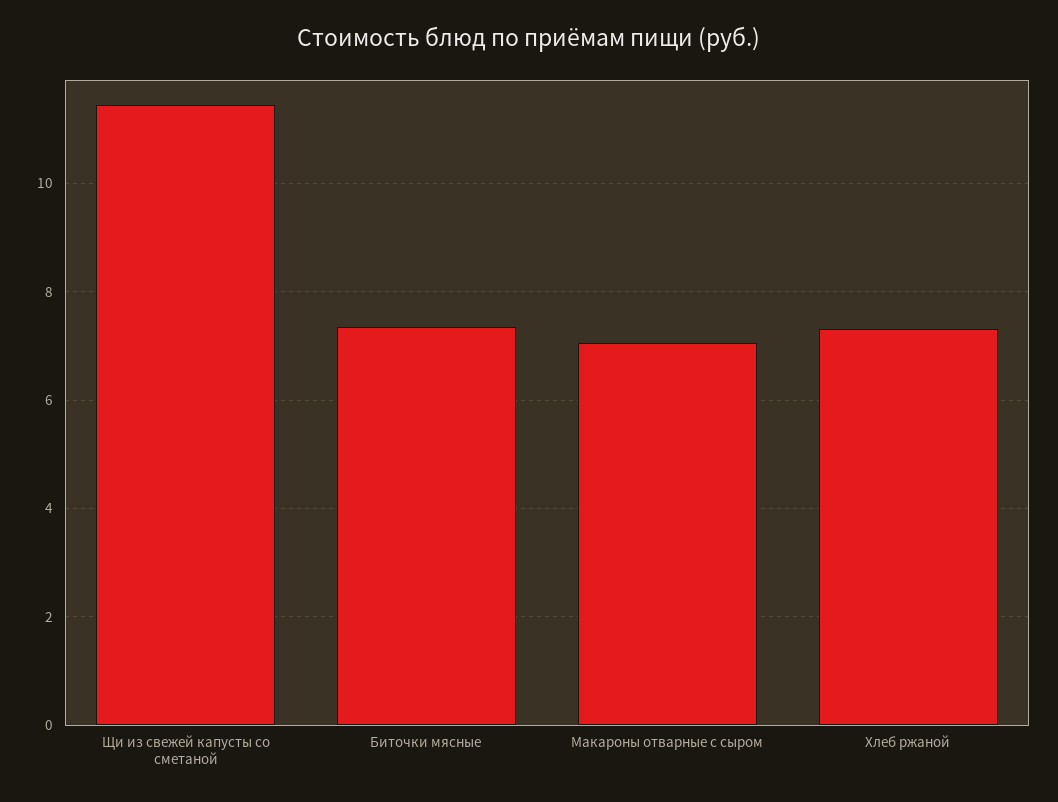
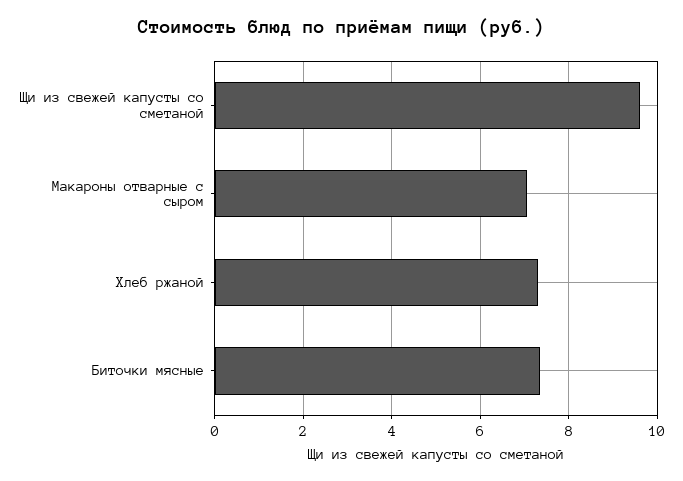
  {
-   "Щи из свежей капусты со сметаной": 11.4,
+   "Щи из свежей капусты со сметаной": 9.6,
    "Биточки мясные": 7.4,
    "Макароны отварные с сыром": 7,
    "Хлеб ржаной": 7.4
  }

